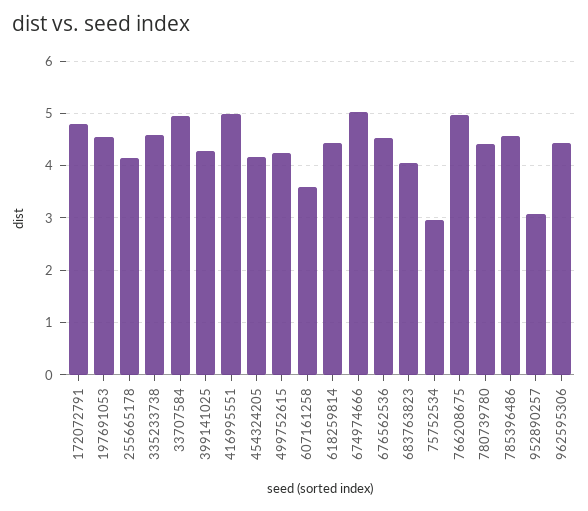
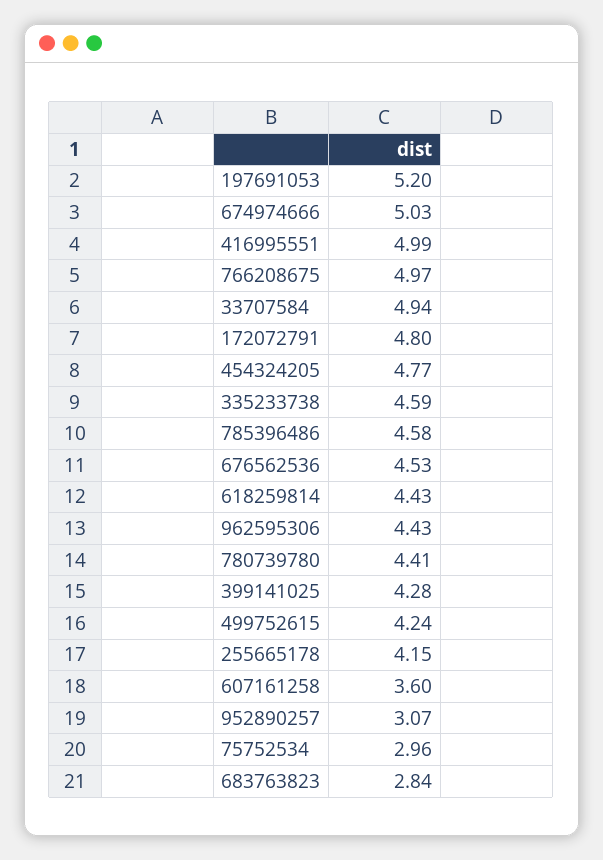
  {
    "172072791": 4.8,
-   "197691053": 4.6,
+   "197691053": 5.2,
    "255665178": 4.15,
    "335233738": 4.59,
    "33707584": 4.94,
    "399141025": 4.28,
    "416995551": 4.99,
-   "454324205": 4.2,
+   "454324205": 4.77,
    "499752615": 4.24,
    "607161258": 3.6,
    "618259814": 4.43,
    "674974666": 5.03,
    "676562536": 4.53,
-   "683763823": 4,
+   "683763823": 2.84,
    "75752534": 2.96,
    "766208675": 4.97,
    "780739780": 4.41,
    "785396486": 4.58,
    "952890257": 3.07,
    "962595306": 4.43
  }

